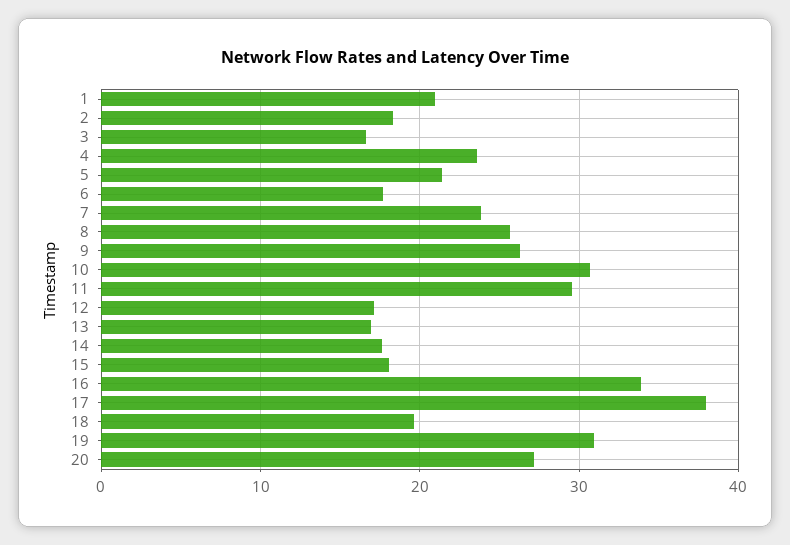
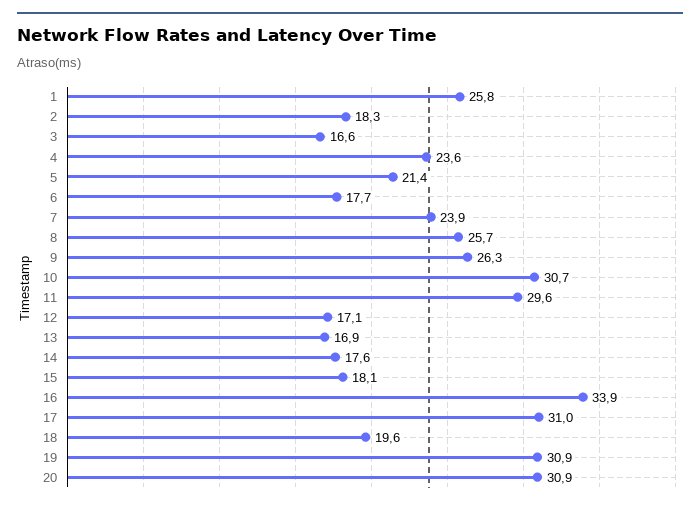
  {
-   "1": 21,
+   "1": 25.8,
    "2": 18.3,
    "3": 16.6,
    "4": 23.6,
    "5": 21.4,
    "6": 17.7,
    "7": 23.9,
    "8": 25.7,
    "9": 26.3,
    "10": 30.7,
    "11": 29.6,
    "12": 17.1,
    "13": 16.9,
    "14": 17.6,
    "15": 18.1,
    "16": 33.9,
-   "17": 38,
+   "17": 31,
    "18": 19.6,
    "19": 30.9,
-   "20": 27
+   "20": 30.9
  }

